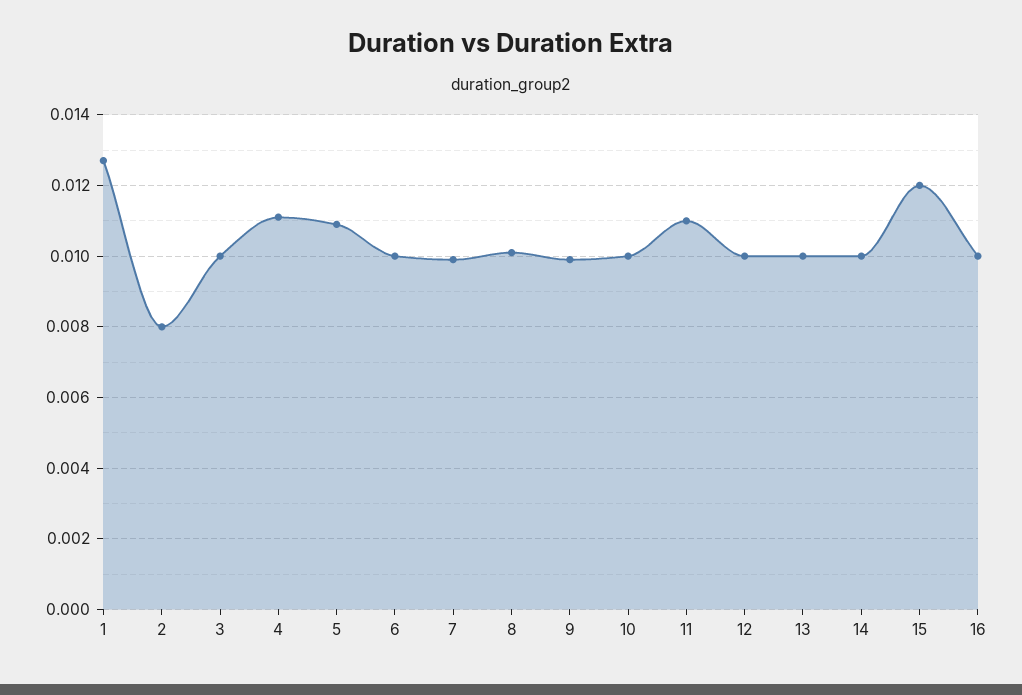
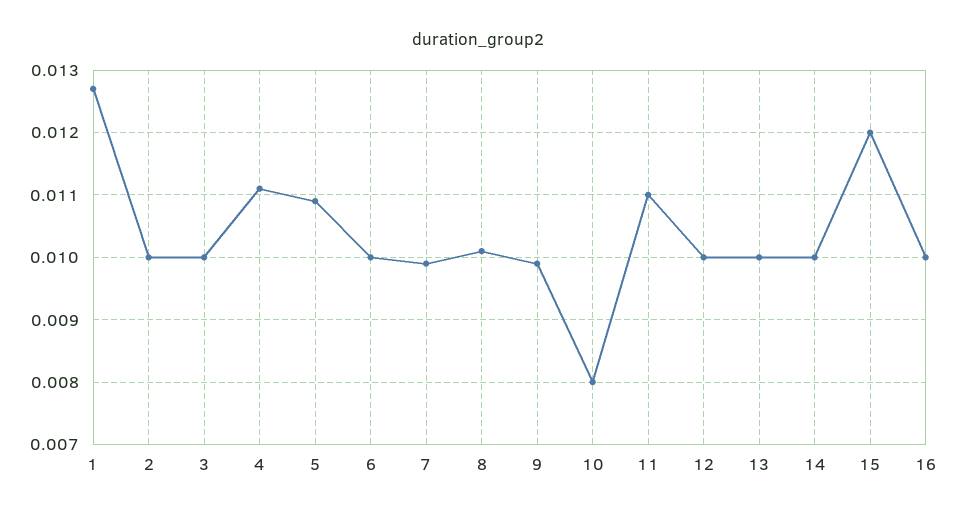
  {
    "1": 0.0127,
-   "2": 0.008,
+   "2": 0.01,
    "3": 0.01,
    "4": 0.0111,
    "5": 0.0109,
    "6": 0.01,
    "7": 0.0099,
    "8": 0.0101,
    "9": 0.0099,
-   "10": 0.01,
+   "10": 0.008,
    "11": 0.011,
    "12": 0.01,
    "13": 0.01,
    "14": 0.01,
    "15": 0.012,
    "16": 0.01
  }

